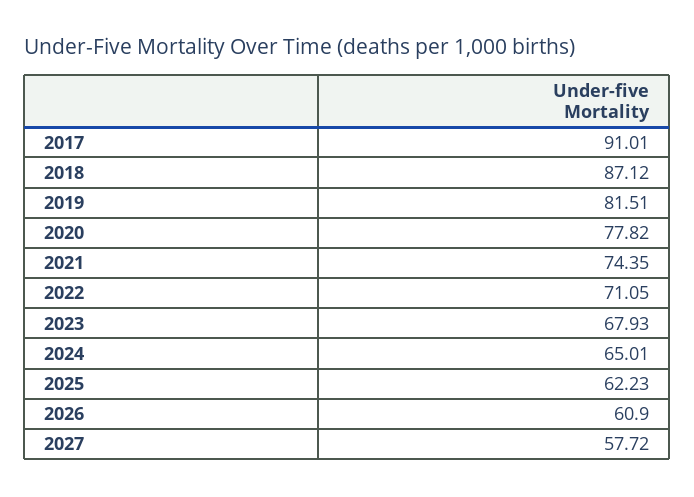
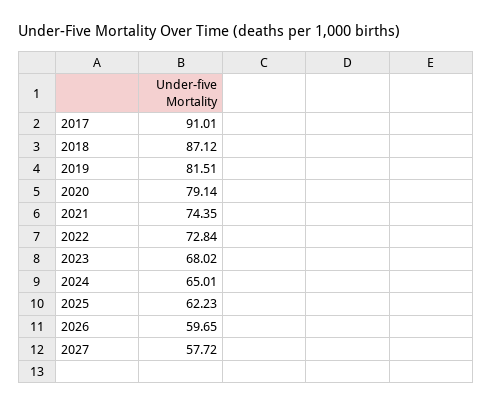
  {
    "2017": 91.01,
    "2018": 87.12,
    "2019": 81.51,
-   "2020": 77.82,
+   "2020": 79.14,
    "2021": 74.35,
-   "2022": 71.05,
+   "2022": 72.84,
-   "2023": 67.93,
+   "2023": 68.02,
    "2024": 65.01,
    "2025": 62.23,
-   "2026": 60.9,
+   "2026": 59.65,
    "2027": 57.72
  }

